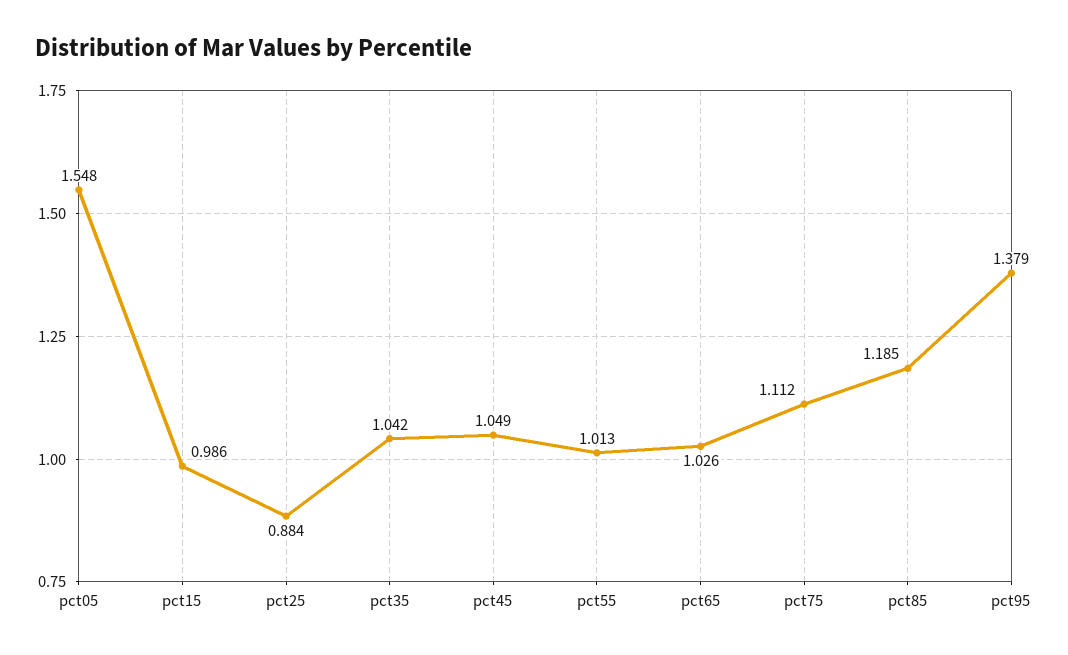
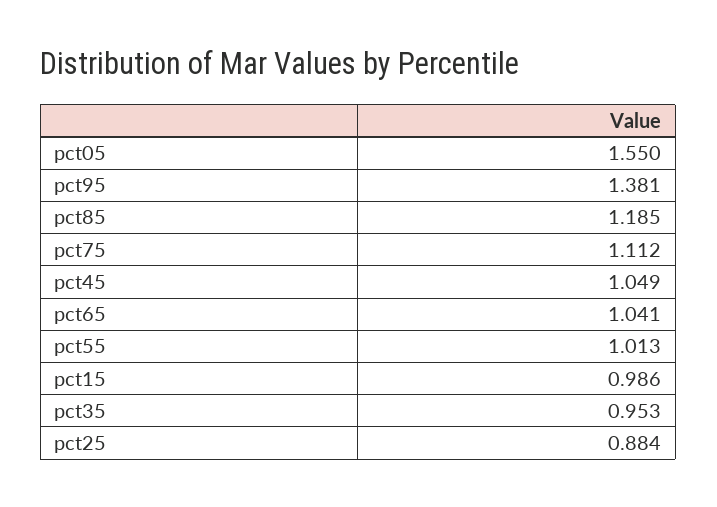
  {
-   "pct05": 1.548,
+   "pct05": 1.55,
    "pct15": 0.986,
    "pct25": 0.884,
-   "pct35": 1.042,
+   "pct35": 0.953,
    "pct45": 1.049,
    "pct55": 1.013,
-   "pct65": 1.026,
+   "pct65": 1.041,
    "pct75": 1.112,
    "pct85": 1.185,
-   "pct95": 1.379
+   "pct95": 1.381
  }

